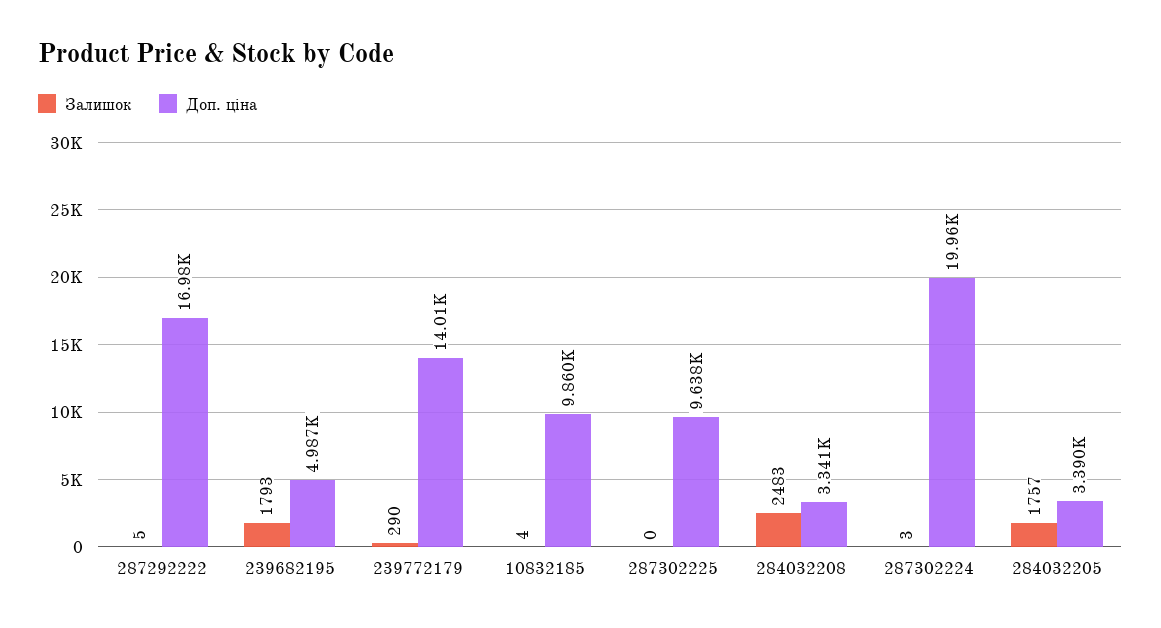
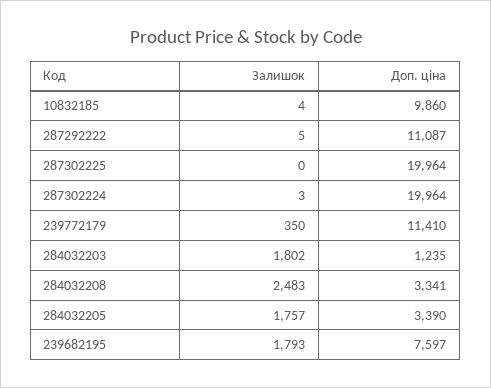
  {
    "Залишок": {
      "287292222": 5,
      "239682195": 1793,
-     "239772179": 290,
+     "239772179": 350,
      "10832185": 4,
      "287302225": 0,
      "284032208": 2483,
      "287302224": 3,
-     "284032205": 1757
+     "284032205": 1757,
+     "284032203": 1802
    },
    "Доп. ціна": {
-     "287292222": 16980,
+     "287292222": 11087,
-     "239682195": 4987,
+     "239682195": 7597,
-     "239772179": 14010,
+     "239772179": 11410,
      "10832185": 9860,
-     "287302225": 9638,
+     "287302225": 19964,
      "284032208": 3341,
      "287302224": 19964,
-     "284032205": 3390
+     "284032205": 3390,
+     "284032203": 1235
    }
  }

